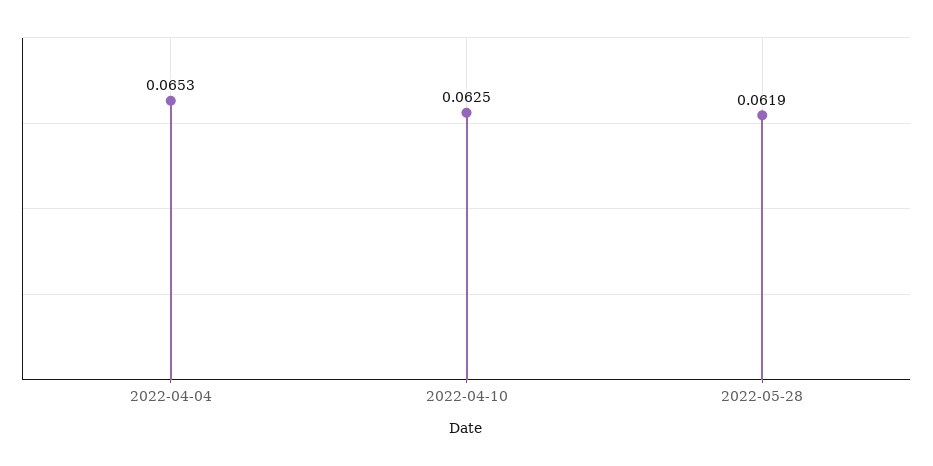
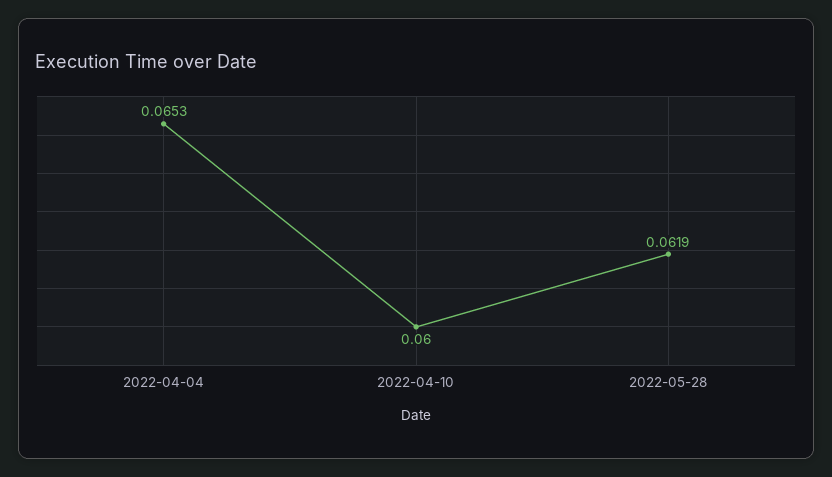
  {
    "2022-04-04": 0.0653,
-   "2022-04-10": 0.0625,
+   "2022-04-10": 0.06,
    "2022-05-28": 0.0619
  }

